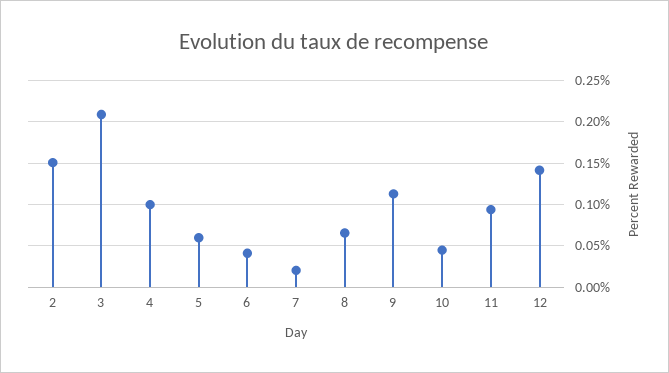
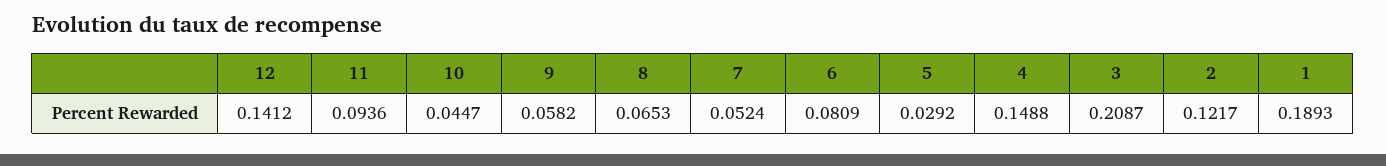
  {
-   "2": 0.15,
+   "2": 0.1217,
    "3": 0.2087,
-   "4": 0.1,
+   "4": 0.1488,
-   "5": 0.06,
+   "5": 0.0292,
-   "6": 0.04,
+   "6": 0.0809,
-   "7": 0.02,
+   "7": 0.0524,
    "8": 0.0653,
-   "9": 0.11,
+   "9": 0.0582,
    "10": 0.0447,
    "11": 0.0936,
-   "12": 0.1412
+   "12": 0.1412,
+   "1": 0.1893
  }

